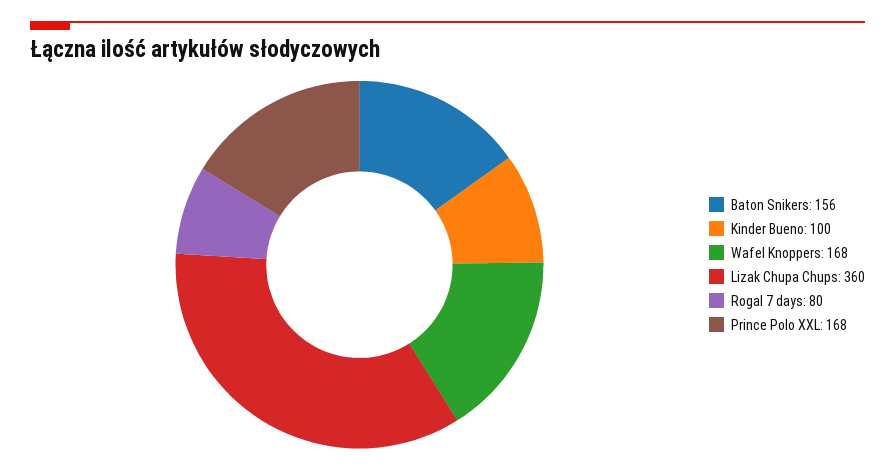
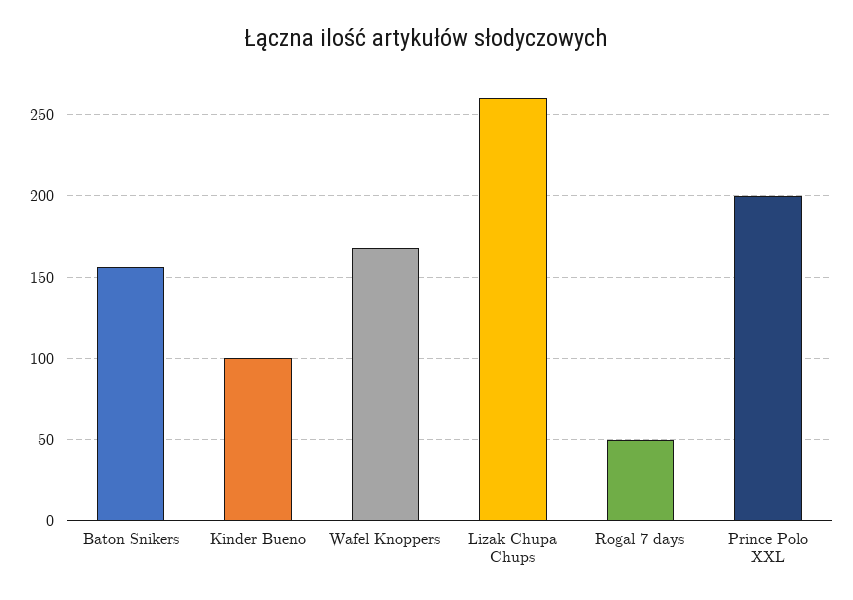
  {
    "Baton Snikers": 156,
    "Kinder Bueno": 100,
    "Wafel Knoppers": 168,
-   "Lizak Chupa Chups": 360,
+   "Lizak Chupa Chups": 260,
-   "Rogal 7 days": 80,
+   "Rogal 7 days": 50,
-   "Prince Polo XXL": 168
+   "Prince Polo XXL": 200
  }

